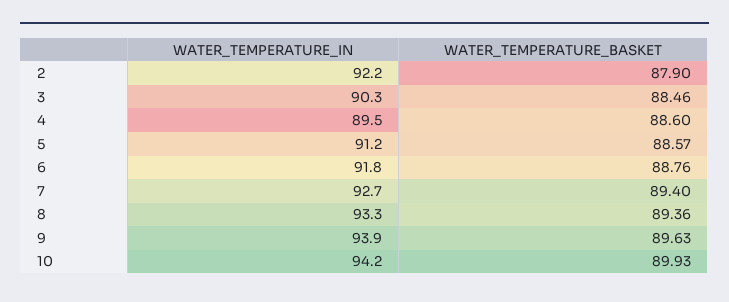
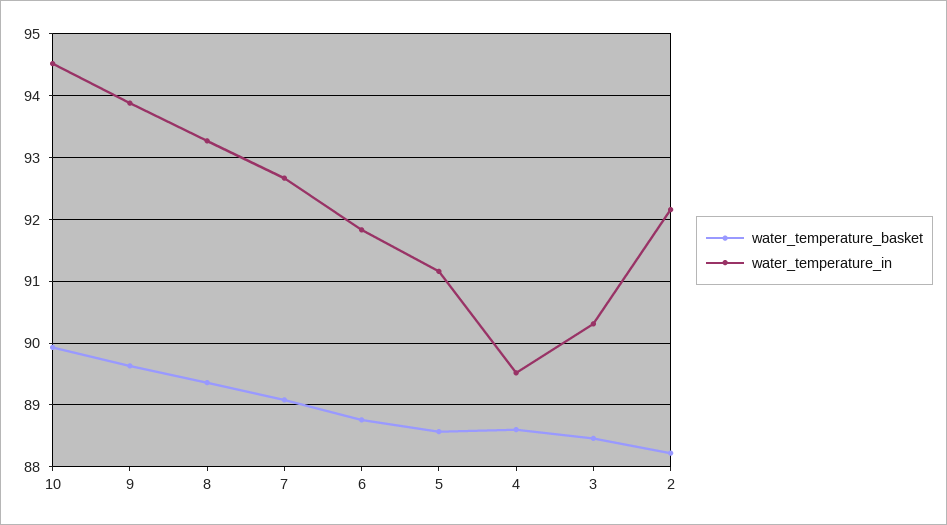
  {
    "WATER_TEMPERATURE_IN": {
      "2": 92.2,
      "3": 90.3,
      "4": 89.5,
      "5": 91.2,
      "6": 91.8,
      "7": 92.7,
      "8": 93.3,
      "9": 93.9,
-     "10": 94.2
+     "10": 94.5
    },
    "WATER_TEMPERATURE_BASKET": {
-     "2": 87.9,
+     "2": 88.2,
      "3": 88.46,
      "4": 88.6,
      "5": 88.57,
      "6": 88.76,
-     "7": 89.4,
+     "7": 89.1,
      "8": 89.36,
      "9": 89.63,
      "10": 89.93
    }
  }

